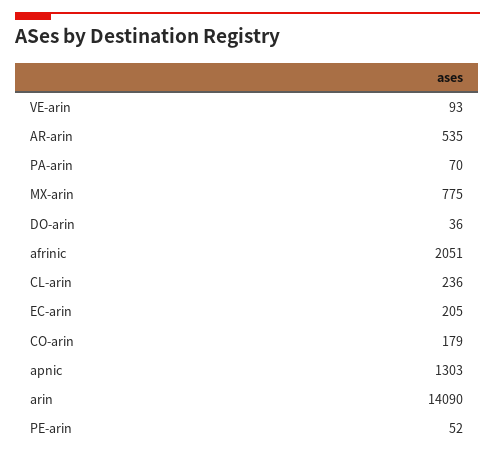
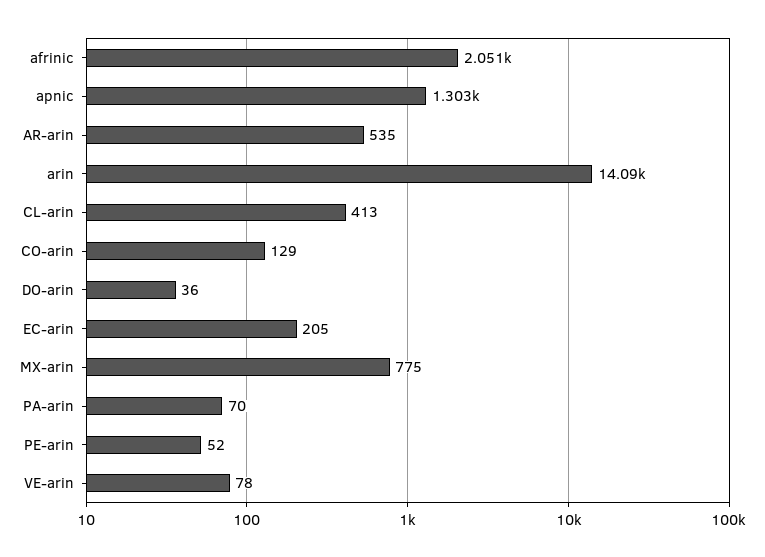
  {
-   "VE-arin": 93,
+   "VE-arin": 78,
    "AR-arin": 535,
    "PA-arin": 70,
    "MX-arin": 775,
    "DO-arin": 36,
    "afrinic": 2051,
-   "CL-arin": 236,
+   "CL-arin": 413,
    "EC-arin": 205,
-   "CO-arin": 179,
+   "CO-arin": 129,
    "apnic": 1303,
    "arin": 14090,
    "PE-arin": 52
  }

